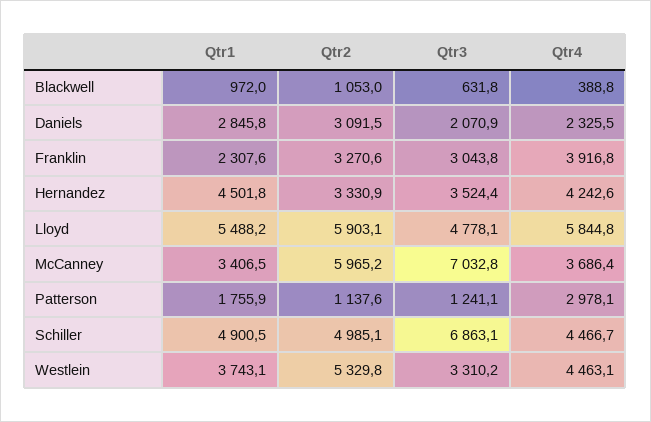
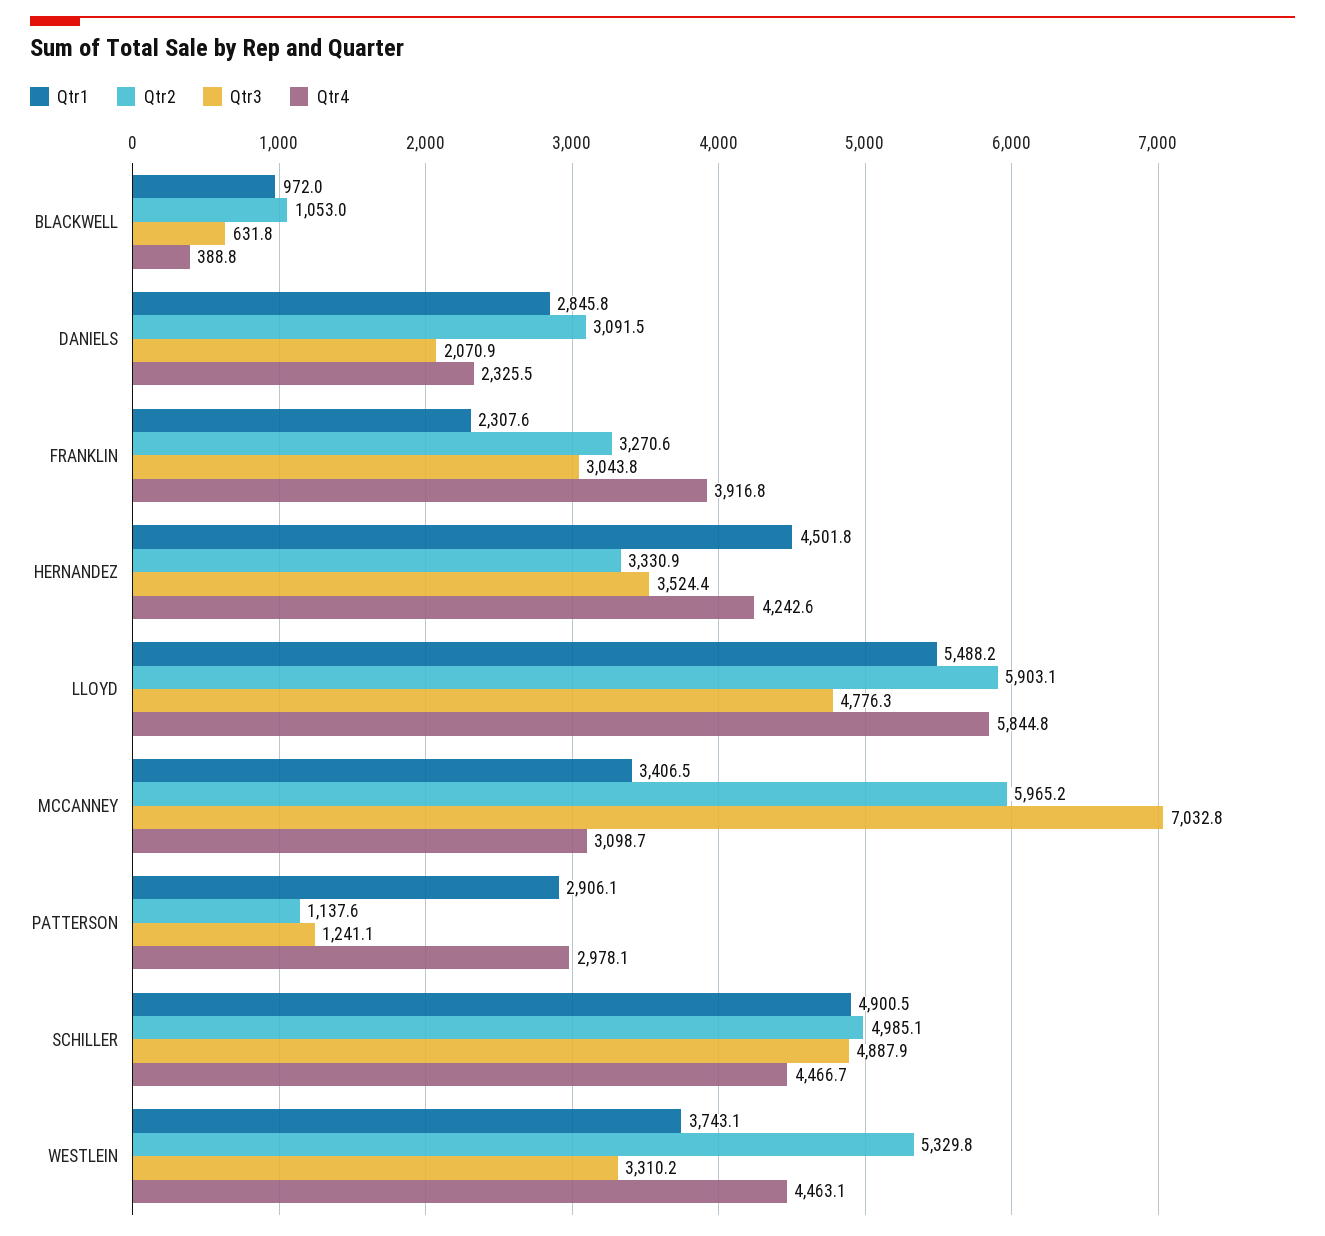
  {
    "Qtr1": {
      "Blackwell": 972,
      "Daniels": 2845.8,
      "Franklin": 2307.6,
      "Hernandez": 4501.8,
      "Lloyd": 5488.2,
      "McCanney": 3406.5,
-     "Patterson": 1755.9,
+     "Patterson": 2906.1,
      "Schiller": 4900.5,
      "Westlein": 3743.1
    },
    "Qtr2": {
      "Blackwell": 1053,
      "Daniels": 3091.5,
      "Franklin": 3270.6,
      "Hernandez": 3330.9,
      "Lloyd": 5903.1,
      "McCanney": 5965.2,
      "Patterson": 1137.6,
      "Schiller": 4985.1,
      "Westlein": 5329.8
    },
    "Qtr3": {
      "Blackwell": 631.8,
      "Daniels": 2070.9,
      "Franklin": 3043.8,
      "Hernandez": 3524.4,
-     "Lloyd": 4778.1,
+     "Lloyd": 4776.3,
      "McCanney": 7032.8,
      "Patterson": 1241.1,
-     "Schiller": 6863.1,
+     "Schiller": 4887.9,
      "Westlein": 3310.2
    },
    "Qtr4": {
      "Blackwell": 388.8,
      "Daniels": 2325.5,
      "Franklin": 3916.8,
      "Hernandez": 4242.6,
      "Lloyd": 5844.8,
-     "McCanney": 3686.4,
+     "McCanney": 3098.7,
      "Patterson": 2978.1,
      "Schiller": 4466.7,
      "Westlein": 4463.1
    }
  }

